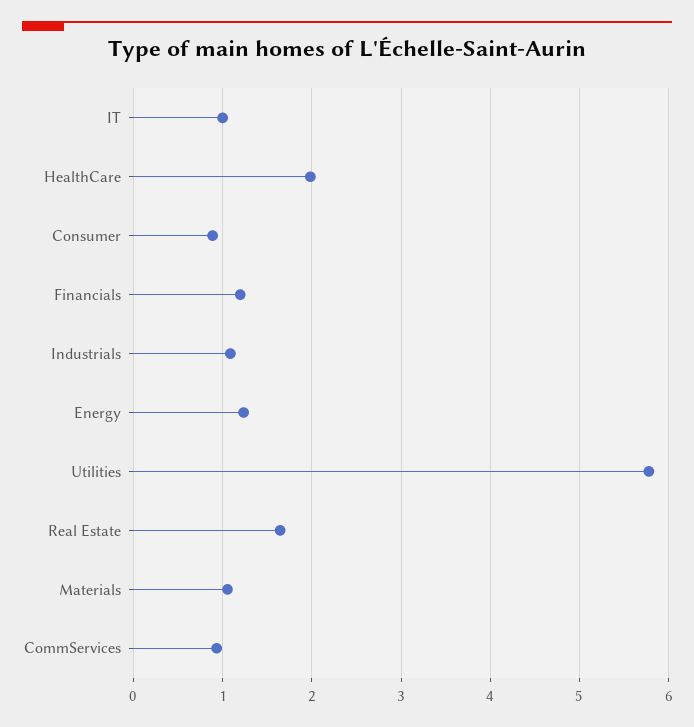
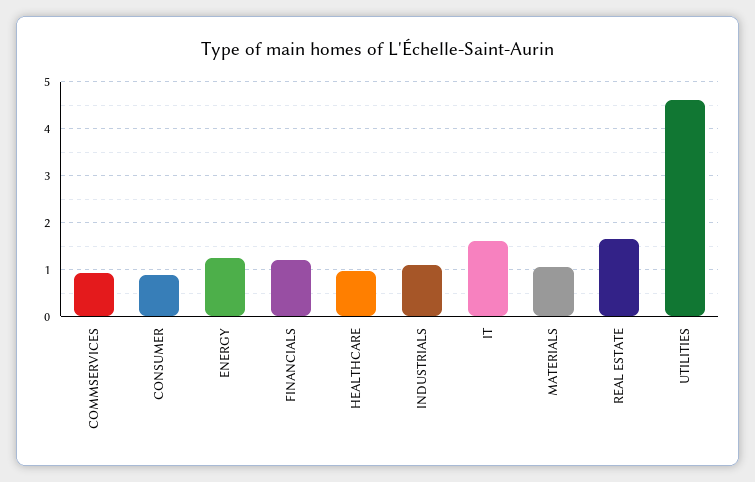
  {
-   "IT": 1,
+   "IT": 1.6,
-   "HealthCare": 2,
+   "HealthCare": 1,
    "Consumer": 0.9,
    "Financials": 1.2,
    "Industrials": 1.1,
    "Energy": 1.2,
-   "Utilities": 5.8,
+   "Utilities": 4.6,
    "Real Estate": 1.6,
    "Materials": 1.1,
    "CommServices": 0.9
  }

